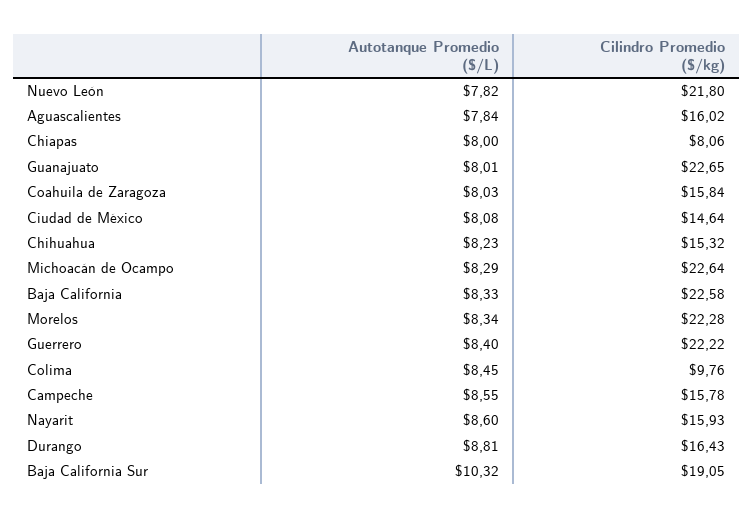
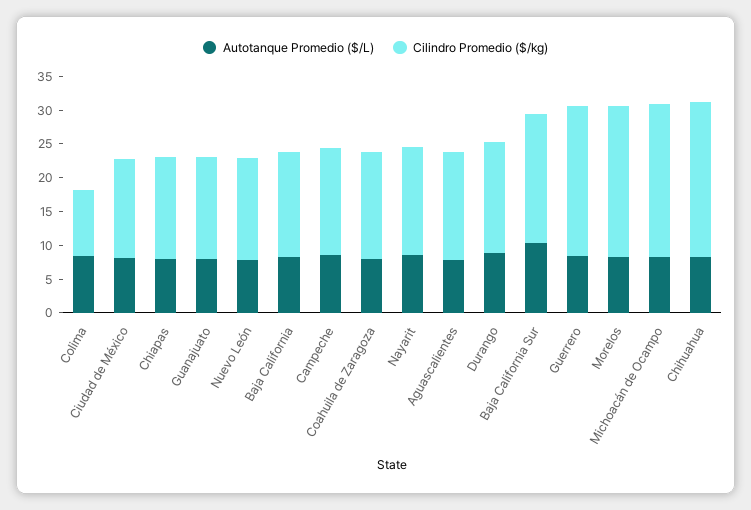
  {
    "Autotanque Promedio ($/L)": {
      "Nuevo León": 7.82,
      "Aguascalientes": 7.84,
      "Chiapas": 8,
      "Guanajuato": 8.01,
      "Coahuila de Zaragoza": 8.03,
      "Ciudad de México": 8.08,
      "Chihuahua": 8.23,
      "Michoacán de Ocampo": 8.29,
      "Baja California": 8.33,
      "Morelos": 8.34,
      "Guerrero": 8.4,
      "Colima": 8.45,
      "Campeche": 8.55,
      "Nayarit": 8.6,
      "Durango": 8.81,
      "Baja California Sur": 10.32
    },
    "Cilindro Promedio ($/kg)": {
-     "Nuevo León": 21.8,
+     "Nuevo León": 15,
      "Aguascalientes": 16.02,
-     "Chiapas": 8.06,
+     "Chiapas": 15,
-     "Guanajuato": 22.65,
+     "Guanajuato": 15,
      "Coahuila de Zaragoza": 15.84,
      "Ciudad de México": 14.64,
-     "Chihuahua": 15.32,
+     "Chihuahua": 22.5,
      "Michoacán de Ocampo": 22.64,
-     "Baja California": 22.58,
+     "Baja California": 15,
      "Morelos": 22.28,
      "Guerrero": 22.22,
      "Colima": 9.76,
      "Campeche": 15.78,
      "Nayarit": 15.93,
      "Durango": 16.43,
      "Baja California Sur": 19.05
    }
  }

